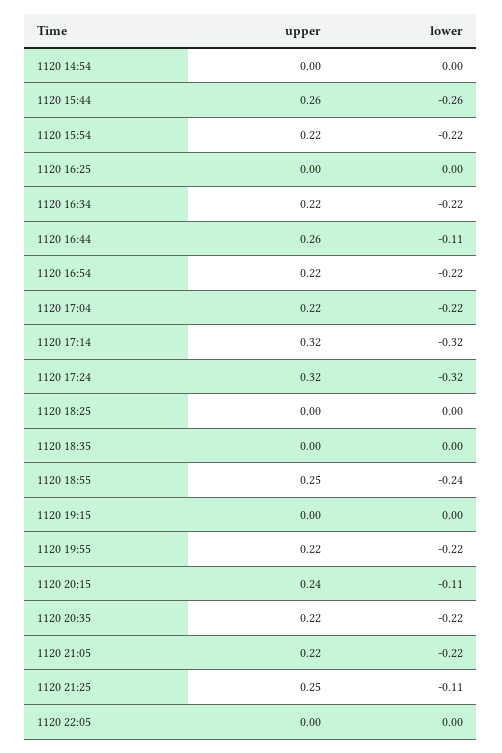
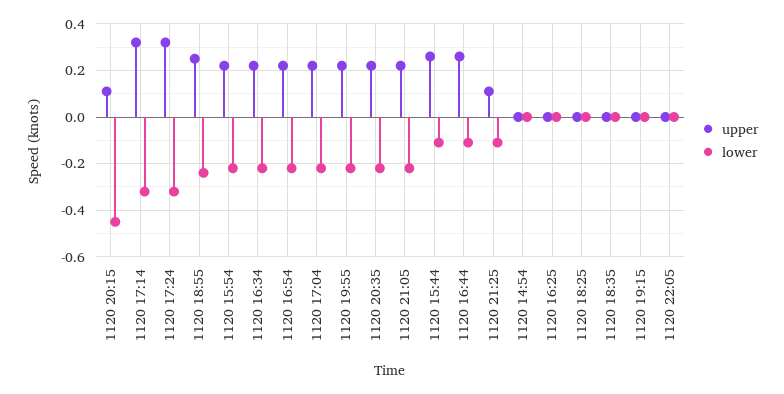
  {
    "upper": {
      "1120 14:54": 0,
      "1120 15:44": 0.26,
      "1120 15:54": 0.22,
      "1120 16:25": 0,
      "1120 16:34": 0.22,
      "1120 16:44": 0.26,
      "1120 16:54": 0.22,
      "1120 17:04": 0.22,
      "1120 17:14": 0.32,
      "1120 17:24": 0.32,
      "1120 18:25": 0,
      "1120 18:35": 0,
      "1120 18:55": 0.25,
      "1120 19:15": 0,
      "1120 19:55": 0.22,
-     "1120 20:15": 0.24,
+     "1120 20:15": 0.1,
      "1120 20:35": 0.22,
      "1120 21:05": 0.22,
-     "1120 21:25": 0.25,
+     "1120 21:25": 0.1,
      "1120 22:05": 0
    },
    "lower": {
      "1120 14:54": 0,
-     "1120 15:44": -0.26,
+     "1120 15:44": -0.1,
      "1120 15:54": -0.22,
      "1120 16:25": 0,
      "1120 16:34": -0.22,
      "1120 16:44": -0.11,
      "1120 16:54": -0.22,
      "1120 17:04": -0.22,
      "1120 17:14": -0.32,
      "1120 17:24": -0.32,
      "1120 18:25": 0,
      "1120 18:35": 0,
      "1120 18:55": -0.24,
      "1120 19:15": 0,
      "1120 19:55": -0.22,
-     "1120 20:15": -0.11,
+     "1120 20:15": -0.45,
      "1120 20:35": -0.22,
      "1120 21:05": -0.22,
      "1120 21:25": -0.11,
      "1120 22:05": 0
    }
  }

